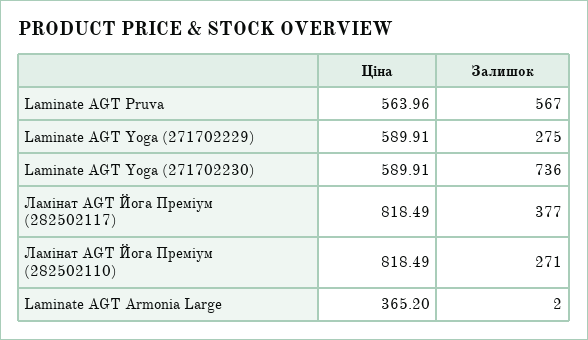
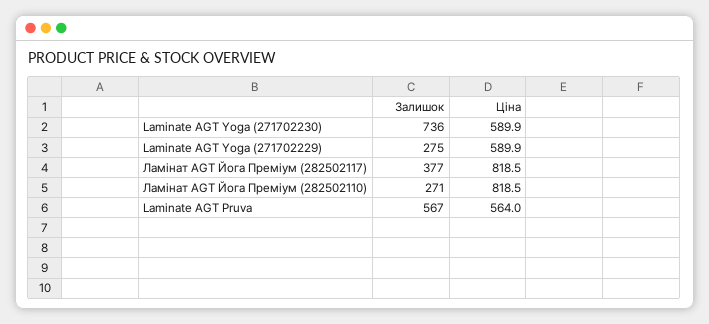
  {
    "Ціна": {
      "Laminate AGT Pruva": 563.96,
      "Laminate AGT Yoga (271702229)": 589.91,
      "Laminate AGT Yoga (271702230)": 589.91,
      "Ламінат AGT Йога Преміум (282502117)": 818.49,
-     "Ламінат AGT Йога Преміум (282502110)": 818.49,
+     "Ламінат AGT Йога Преміум (282502110)": 818.49
-     "Laminate AGT Armonia Large": 365.2
    },
    "Залишок": {
      "Laminate AGT Pruva": 567,
      "Laminate AGT Yoga (271702229)": 275,
      "Laminate AGT Yoga (271702230)": 736,
      "Ламінат AGT Йога Преміум (282502117)": 377,
-     "Ламінат AGT Йога Преміум (282502110)": 271,
+     "Ламінат AGT Йога Преміум (282502110)": 271
-     "Laminate AGT Armonia Large": 2
    }
  }

